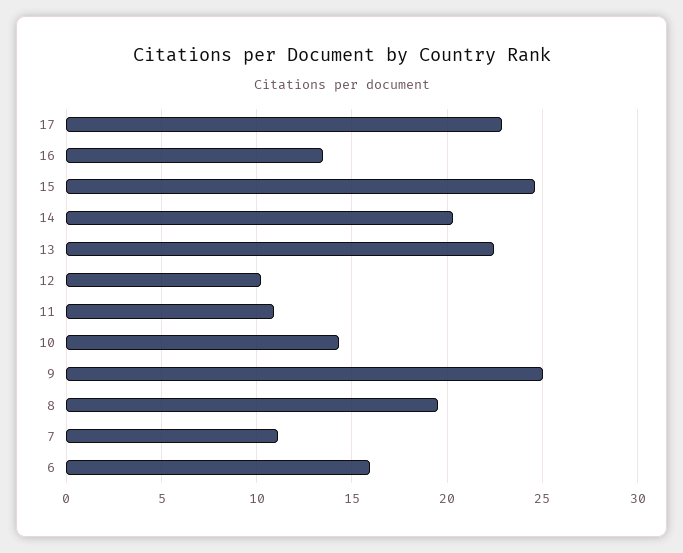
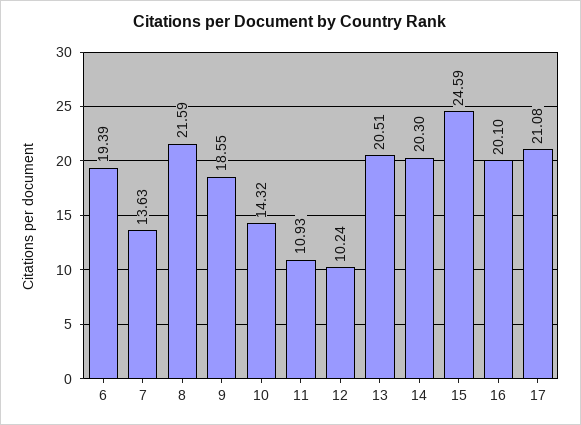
  {
-   "17": 23,
+   "17": 21.08,
-   "16": 13.5,
+   "16": 20.1,
    "15": 24.59,
    "14": 20.3,
-   "13": 22.5,
+   "13": 20.51,
    "12": 10.24,
    "11": 10.93,
    "10": 14.32,
-   "9": 25,
+   "9": 18.55,
-   "8": 19.5,
+   "8": 21.59,
-   "7": 11,
+   "7": 13.63,
-   "6": 16
+   "6": 19.39
  }

